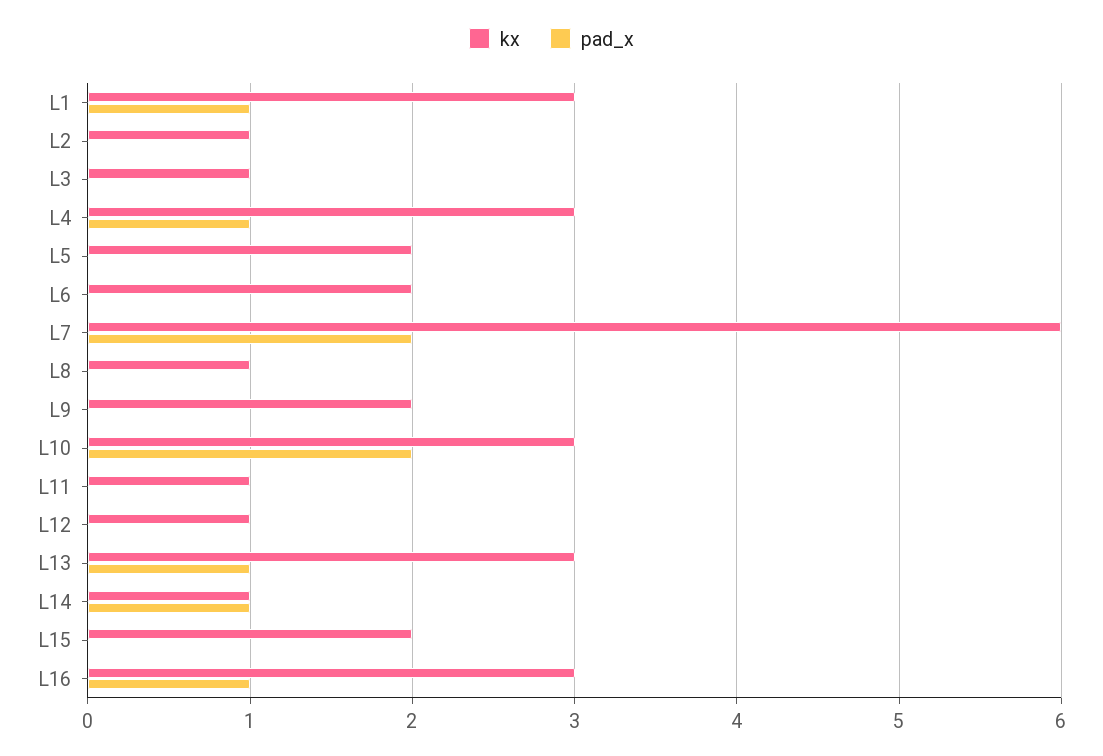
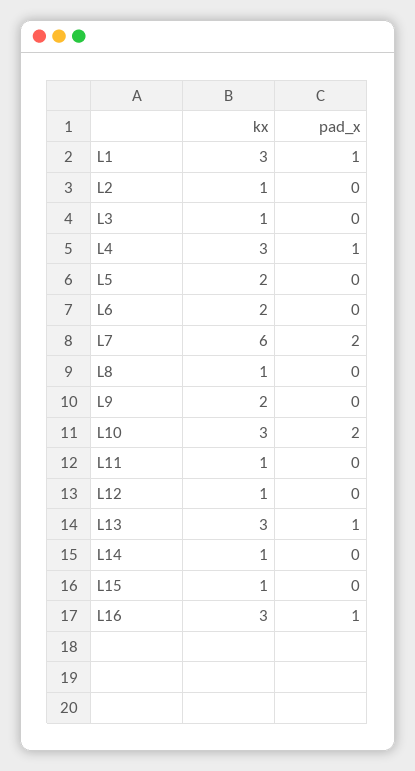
  {
    "kx": {
      "L1": 3,
      "L2": 1,
      "L3": 1,
      "L4": 3,
      "L5": 2,
      "L6": 2,
      "L7": 6,
      "L8": 1,
      "L9": 2,
      "L10": 3,
      "L11": 1,
      "L12": 1,
      "L13": 3,
      "L14": 1,
-     "L15": 2,
+     "L15": 1,
      "L16": 3
    },
    "pad_x": {
      "L1": 1,
      "L2": 0,
      "L3": 0,
      "L4": 1,
      "L5": 0,
      "L6": 0,
      "L7": 2,
      "L8": 0,
      "L9": 0,
      "L10": 2,
      "L11": 0,
      "L12": 0,
      "L13": 1,
-     "L14": 1,
+     "L14": 0,
      "L15": 0,
      "L16": 1
    }
  }

